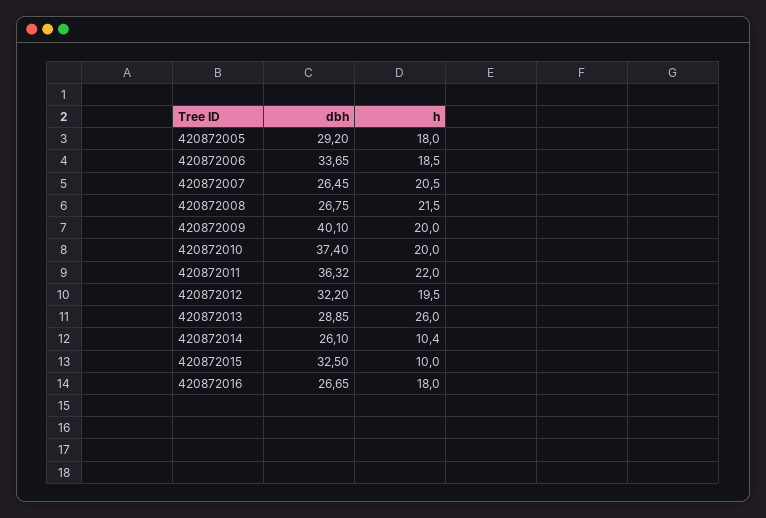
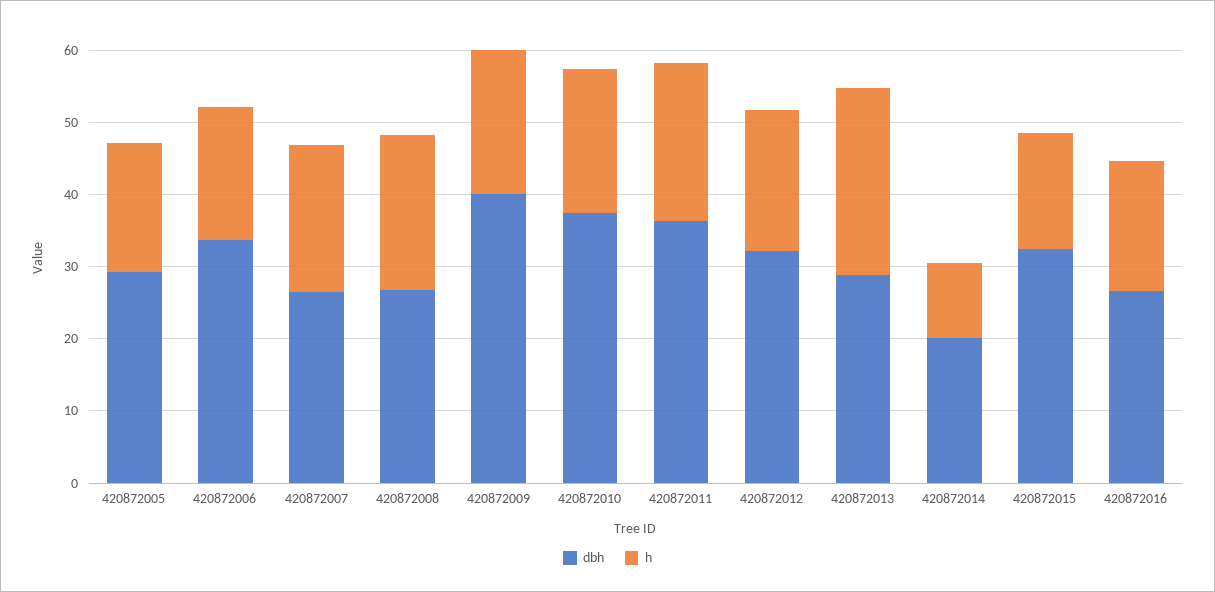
  {
    "dbh": {
      "420872005": 29.2,
      "420872006": 33.65,
      "420872007": 26.45,
      "420872008": 26.75,
      "420872009": 40.1,
      "420872010": 37.4,
      "420872011": 36.32,
      "420872012": 32.2,
      "420872013": 28.85,
-     "420872014": 26.1,
+     "420872014": 20,
      "420872015": 32.5,
      "420872016": 26.65
    },
    "h": {
      "420872005": 18,
      "420872006": 18.5,
      "420872007": 20.5,
      "420872008": 21.5,
      "420872009": 20,
      "420872010": 20,
      "420872011": 22,
      "420872012": 19.5,
      "420872013": 26,
      "420872014": 10.4,
-     "420872015": 10,
+     "420872015": 16,
      "420872016": 18
    }
  }

